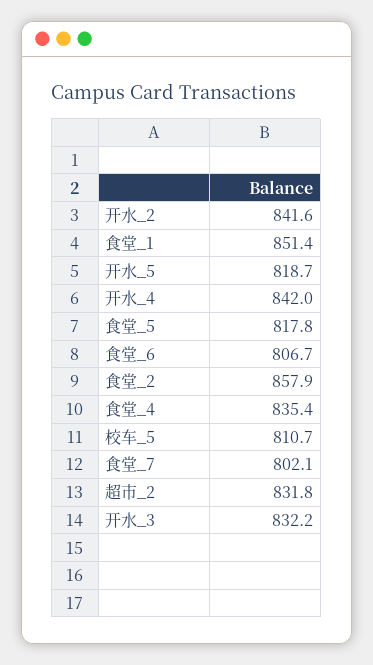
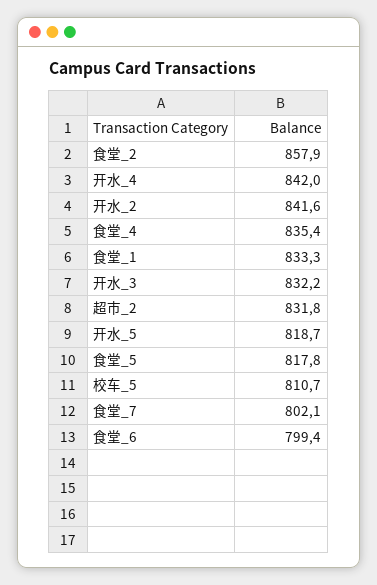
  {
    "开水_2": 841.6,
-   "食堂_1": 851.4,
+   "食堂_1": 833.3,
    "开水_5": 818.7,
    "开水_4": 842,
    "食堂_5": 817.8,
-   "食堂_6": 806.7,
+   "食堂_6": 799.4,
    "食堂_2": 857.9,
    "食堂_4": 835.4,
    "校车_5": 810.7,
    "食堂_7": 802.1,
    "超市_2": 831.8,
    "开水_3": 832.2
  }

